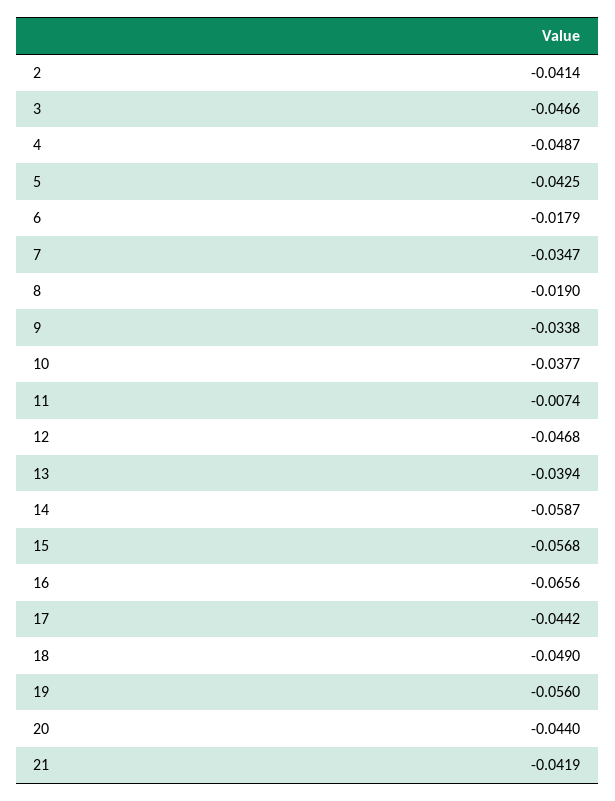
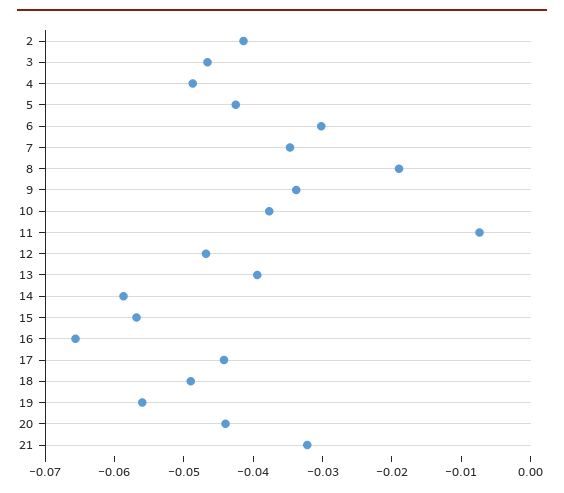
  {
    "2": -0.0414,
    "3": -0.0466,
    "4": -0.0487,
    "5": -0.0425,
-   "6": -0.0179,
+   "6": -0.03,
    "7": -0.0347,
    "8": -0.019,
    "9": -0.0338,
    "10": -0.0377,
    "11": -0.0074,
    "12": -0.0468,
    "13": -0.0394,
    "14": -0.0587,
    "15": -0.0568,
    "16": -0.0656,
    "17": -0.0442,
    "18": -0.049,
    "19": -0.056,
    "20": -0.044,
-   "21": -0.0419
+   "21": -0.032
  }

